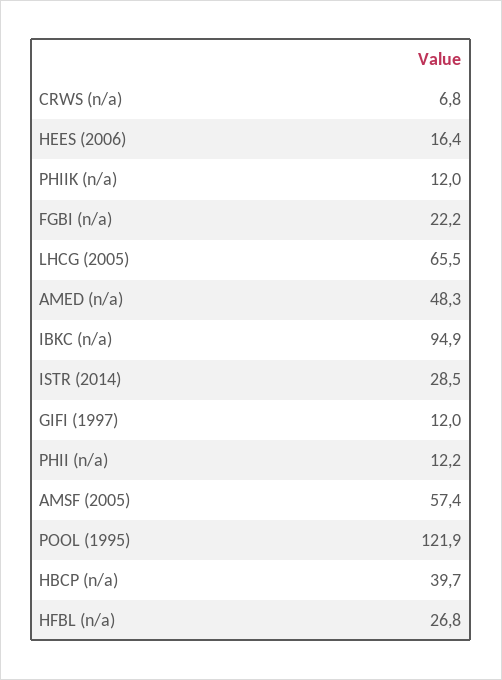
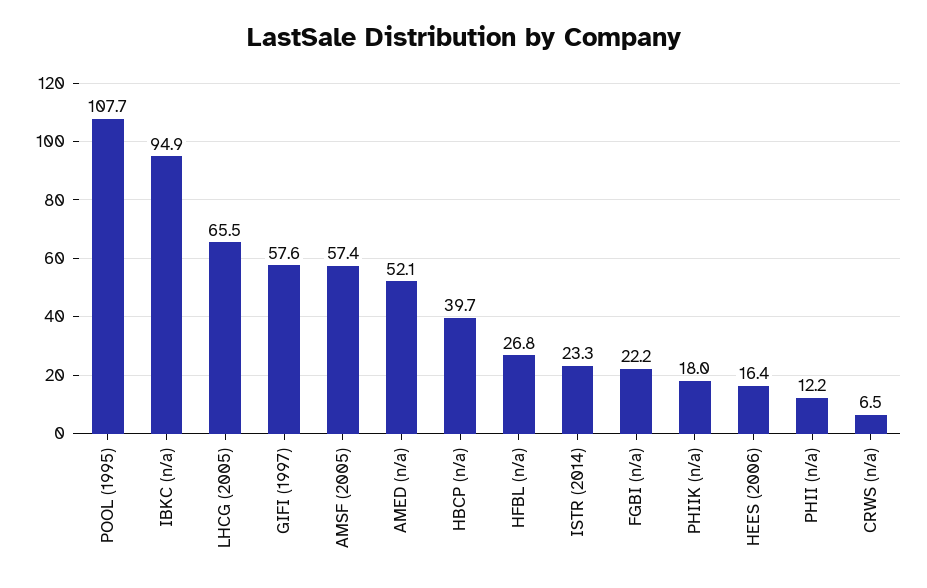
  {
-   "CRWS (n/a)": 6.8,
+   "CRWS (n/a)": 6.5,
    "HEES (2006)": 16.4,
-   "PHIIK (n/a)": 12,
+   "PHIIK (n/a)": 18,
    "FGBI (n/a)": 22.2,
    "LHCG (2005)": 65.5,
-   "AMED (n/a)": 48.3,
+   "AMED (n/a)": 52.1,
    "IBKC (n/a)": 94.9,
-   "ISTR (2014)": 28.5,
+   "ISTR (2014)": 23.3,
-   "GIFI (1997)": 12,
+   "GIFI (1997)": 57.6,
    "PHII (n/a)": 12.2,
    "AMSF (2005)": 57.4,
-   "POOL (1995)": 121.9,
+   "POOL (1995)": 107.7,
    "HBCP (n/a)": 39.7,
    "HFBL (n/a)": 26.8
  }

